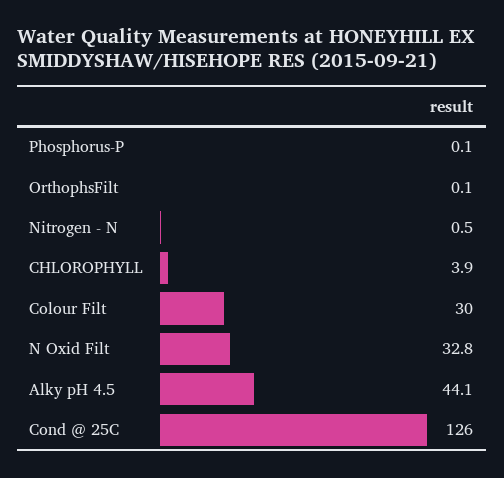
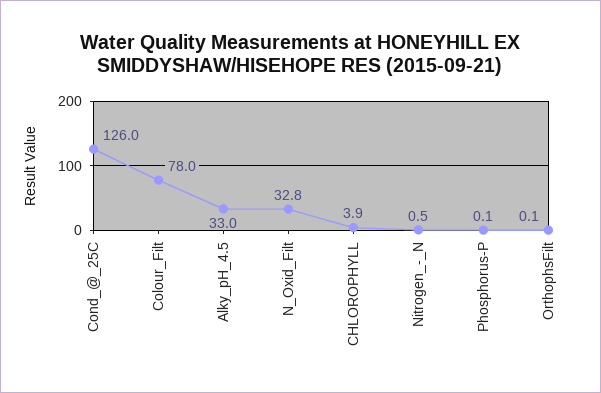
  {
    "Phosphorus-P": 0.1,
    "OrthophsFilt": 0.1,
    "Nitrogen - N": 0.5,
    "CHLOROPHYLL": 3.9,
-   "Colour Filt": 30,
+   "Colour Filt": 78,
    "N Oxid Filt": 32.8,
-   "Alky pH 4.5": 44.1,
+   "Alky pH 4.5": 33,
    "Cond @ 25C": 126
  }

